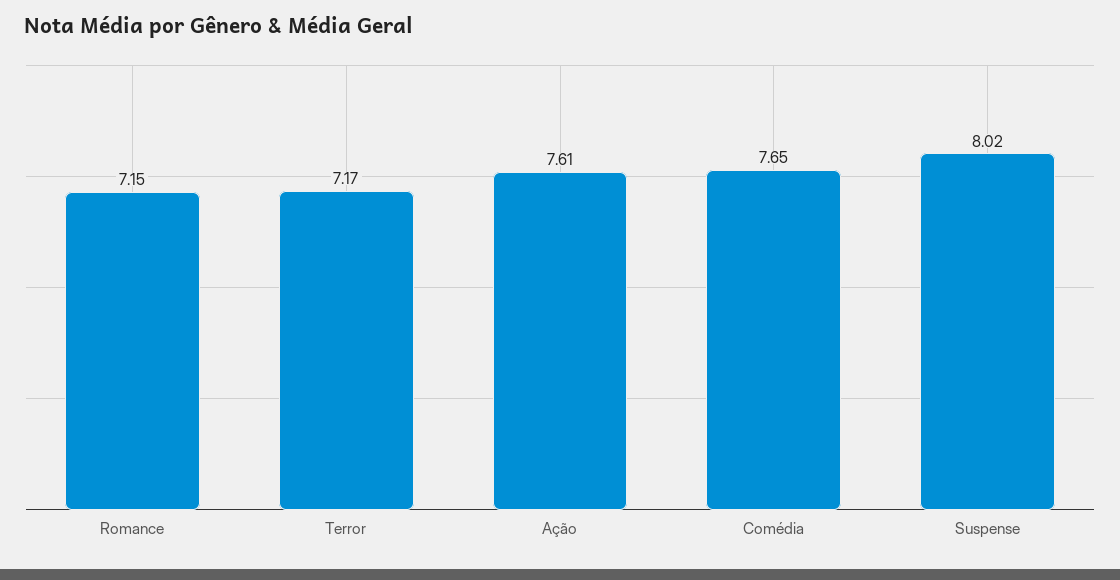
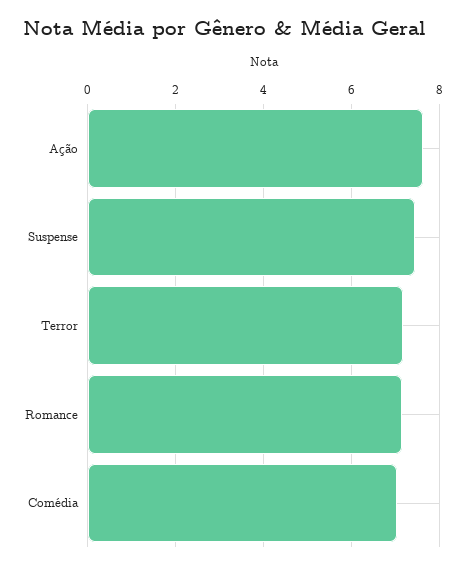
  {
    "Romance": 7.15,
    "Terror": 7.17,
    "Ação": 7.61,
-   "Comédia": 7.65,
+   "Comédia": 7,
-   "Suspense": 8.02
+   "Suspense": 7.4
  }

